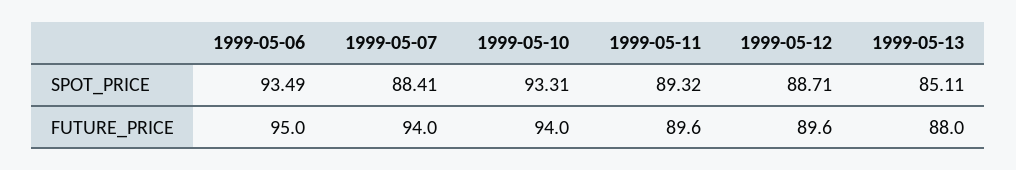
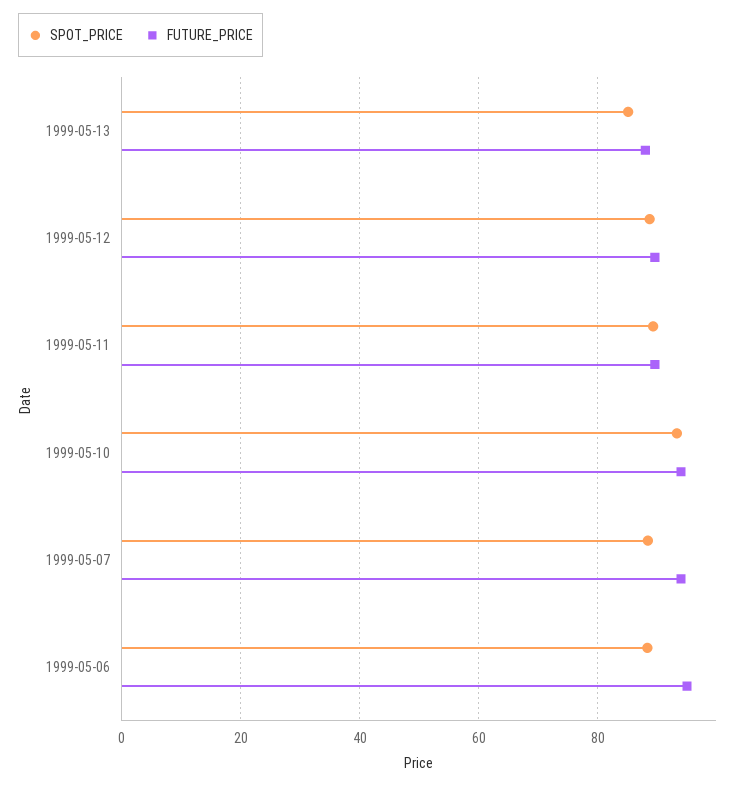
  {
    "SPOT_PRICE": {
-     "1999-05-06": 93.49,
+     "1999-05-06": 88,
      "1999-05-07": 88.41,
      "1999-05-10": 93.31,
      "1999-05-11": 89.32,
      "1999-05-12": 88.71,
      "1999-05-13": 85.11
    },
    "FUTURE_PRICE": {
      "1999-05-06": 95,
      "1999-05-07": 94,
      "1999-05-10": 94,
      "1999-05-11": 89.6,
      "1999-05-12": 89.6,
      "1999-05-13": 88
    }
  }

